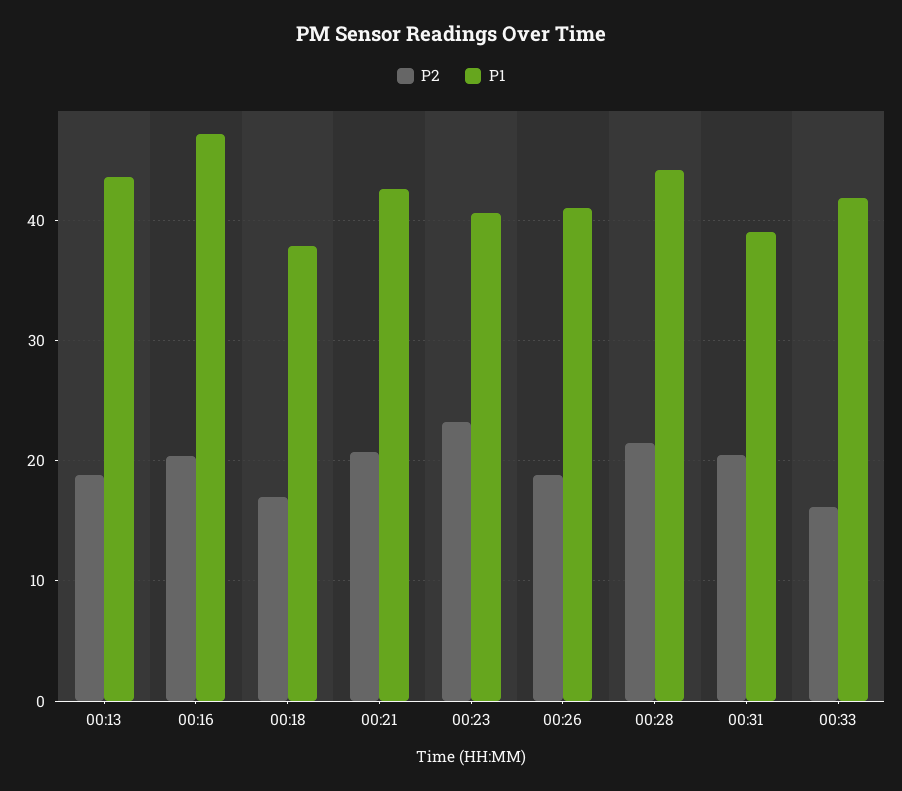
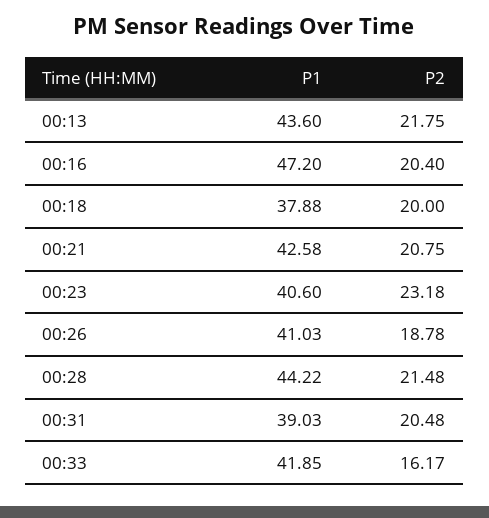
  {
    "P2": {
-     "00:13": 19,
+     "00:13": 21.75,
      "00:16": 20.4,
-     "00:18": 17,
+     "00:18": 20,
      "00:21": 20.75,
      "00:23": 23.18,
      "00:26": 18.78,
      "00:28": 21.48,
      "00:31": 20.48,
      "00:33": 16.17
    },
    "P1": {
      "00:13": 43.6,
      "00:16": 47.2,
      "00:18": 37.88,
      "00:21": 42.58,
      "00:23": 40.6,
      "00:26": 41.03,
      "00:28": 44.22,
      "00:31": 39.03,
      "00:33": 41.85
    }
  }

